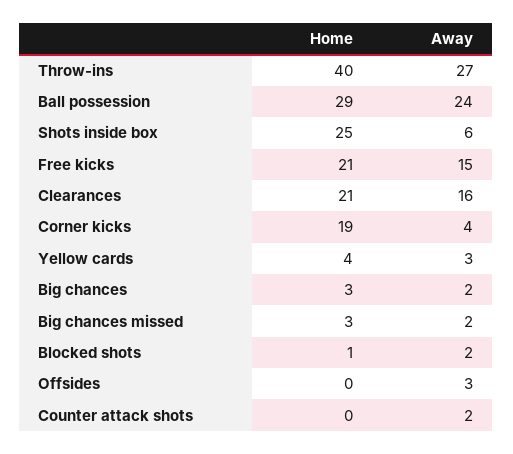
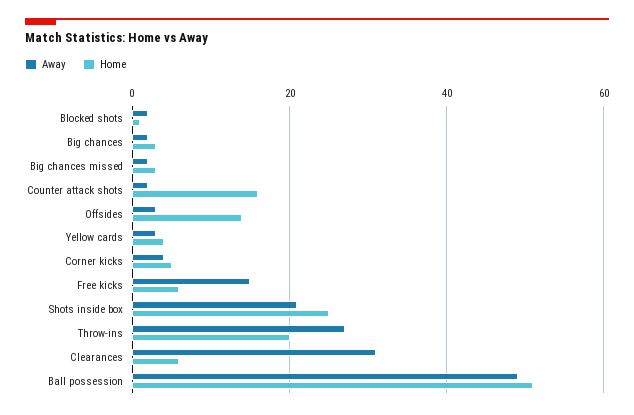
  {
    "Home": {
-     "Throw-ins": 40,
+     "Throw-ins": 20,
-     "Ball possession": 29,
+     "Ball possession": 50,
      "Shots inside box": 25,
-     "Free kicks": 21,
+     "Free kicks": 5,
-     "Clearances": 21,
+     "Clearances": 5,
-     "Corner kicks": 19,
+     "Corner kicks": 5,
      "Yellow cards": 4,
      "Big chances": 3,
      "Big chances missed": 3,
      "Blocked shots": 1,
-     "Offsides": 0,
+     "Offsides": 15,
-     "Counter attack shots": 0
+     "Counter attack shots": 15
    },
    "Away": {
      "Throw-ins": 27,
-     "Ball possession": 24,
+     "Ball possession": 50,
-     "Shots inside box": 6,
+     "Shots inside box": 20,
      "Free kicks": 15,
-     "Clearances": 16,
+     "Clearances": 30,
      "Corner kicks": 4,
      "Yellow cards": 3,
      "Big chances": 2,
      "Big chances missed": 2,
      "Blocked shots": 2,
      "Offsides": 3,
      "Counter attack shots": 2
    }
  }

